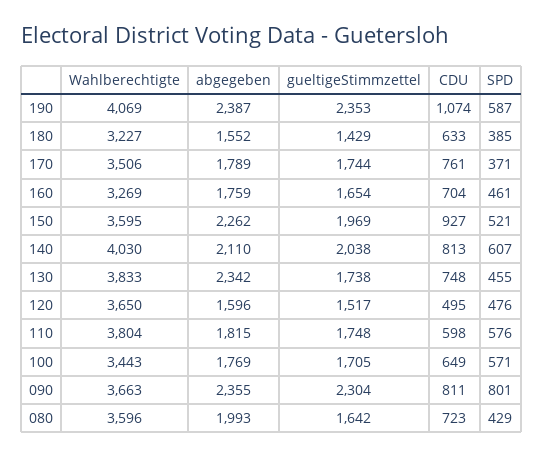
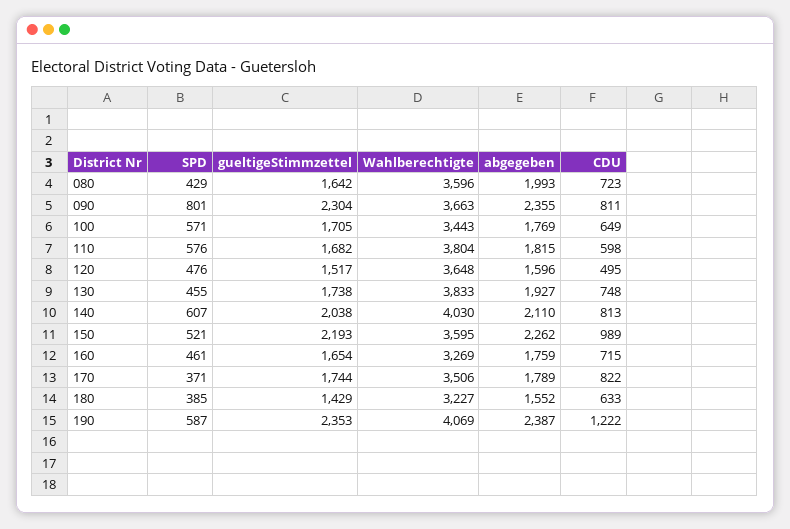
  {
    "Wahlberechtigte": {
      "190": 4069,
      "180": 3227,
      "170": 3506,
      "160": 3269,
      "150": 3595,
      "140": 4030,
      "130": 3833,
-     "120": 3650,
+     "120": 3648,
      "110": 3804,
      "100": 3443,
      "090": 3663,
      "080": 3596
    },
    "abgegeben": {
      "190": 2387,
      "180": 1552,
      "170": 1789,
      "160": 1759,
      "150": 2262,
      "140": 2110,
-     "130": 2342,
+     "130": 1927,
      "120": 1596,
      "110": 1815,
      "100": 1769,
      "090": 2355,
      "080": 1993
    },
    "gueltigeStimmzettel": {
      "190": 2353,
      "180": 1429,
      "170": 1744,
      "160": 1654,
-     "150": 1969,
+     "150": 2193,
      "140": 2038,
      "130": 1738,
      "120": 1517,
-     "110": 1748,
+     "110": 1682,
      "100": 1705,
      "090": 2304,
      "080": 1642
    },
    "CDU": {
-     "190": 1074,
+     "190": 1222,
      "180": 633,
-     "170": 761,
+     "170": 822,
-     "160": 704,
+     "160": 715,
-     "150": 927,
+     "150": 989,
      "140": 813,
      "130": 748,
      "120": 495,
      "110": 598,
      "100": 649,
      "090": 811,
      "080": 723
    },
    "SPD": {
      "190": 587,
      "180": 385,
      "170": 371,
      "160": 461,
      "150": 521,
      "140": 607,
      "130": 455,
      "120": 476,
      "110": 576,
      "100": 571,
      "090": 801,
      "080": 429
    }
  }

